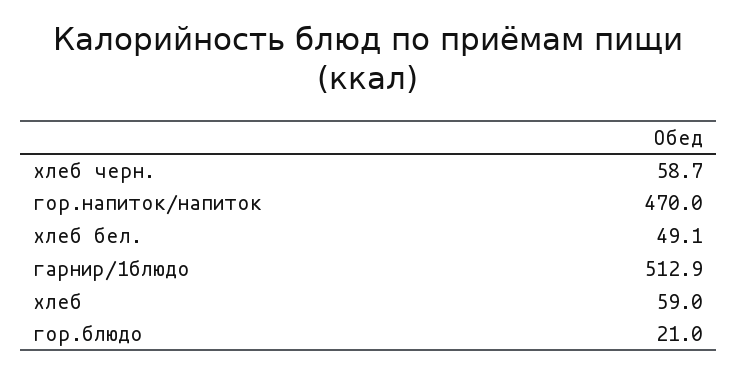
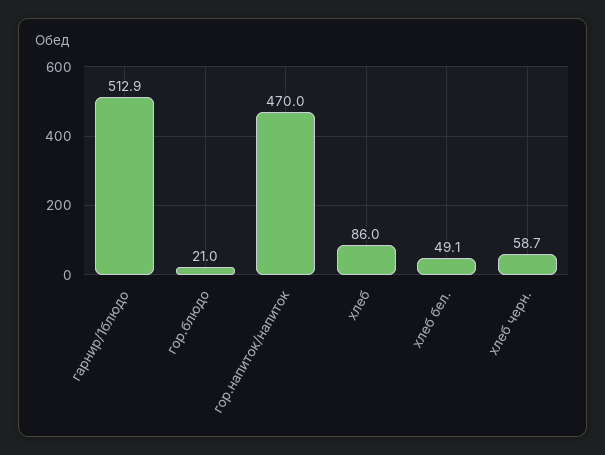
  {
    "хлеб черн.": 58.7,
    "гор.напиток/напиток": 470,
    "хлеб бел.": 49.1,
    "гарнир/1блюдо": 512.9,
-   "хлеб": 59,
+   "хлеб": 86,
    "гор.блюдо": 21
  }

